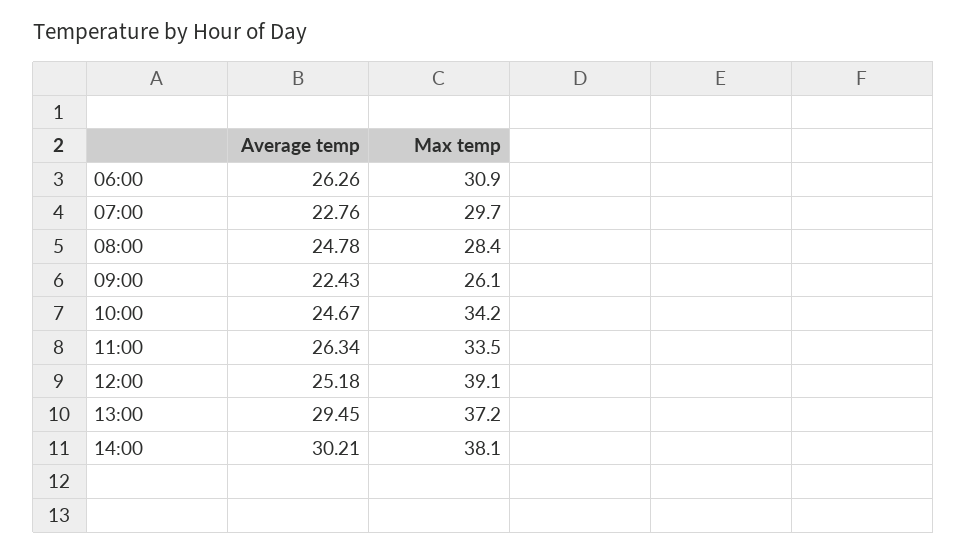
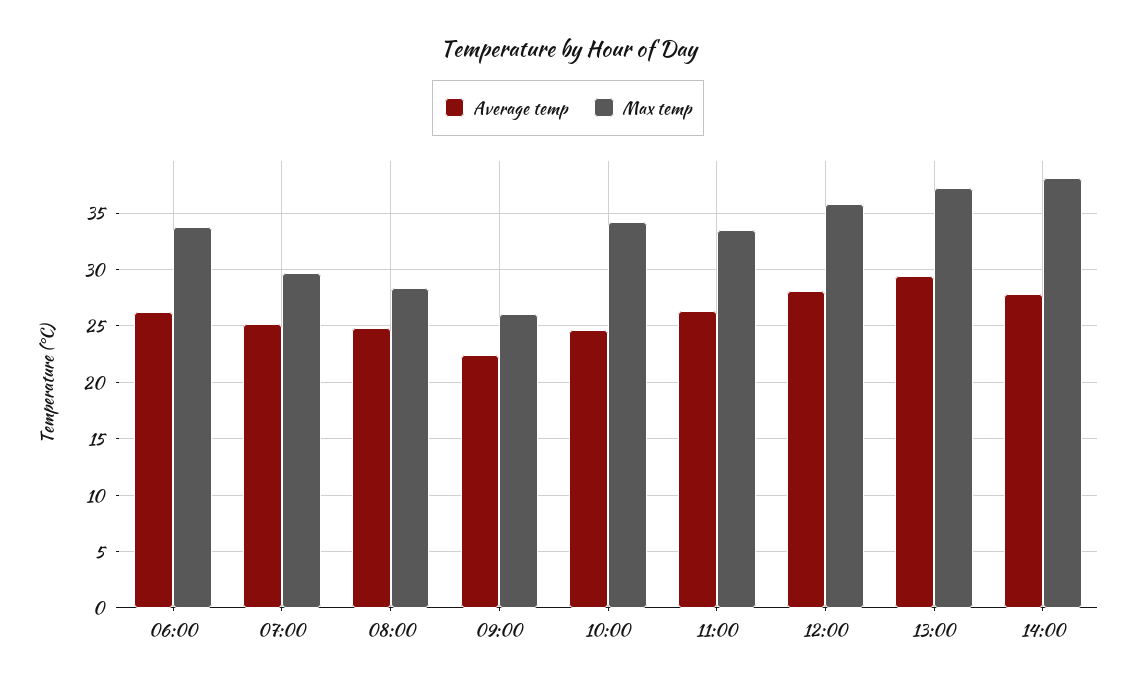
  {
    "Average temp": {
      "06:00": 26.26,
-     "07:00": 22.76,
+     "07:00": 25,
      "08:00": 24.78,
      "09:00": 22.43,
      "10:00": 24.67,
      "11:00": 26.34,
-     "12:00": 25.18,
+     "12:00": 28,
      "13:00": 29.45,
-     "14:00": 30.21
+     "14:00": 28
    },
    "Max temp": {
-     "06:00": 30.9,
+     "06:00": 34,
      "07:00": 29.7,
      "08:00": 28.4,
      "09:00": 26.1,
      "10:00": 34.2,
      "11:00": 33.5,
-     "12:00": 39.1,
+     "12:00": 36,
      "13:00": 37.2,
      "14:00": 38.1
    }
  }

